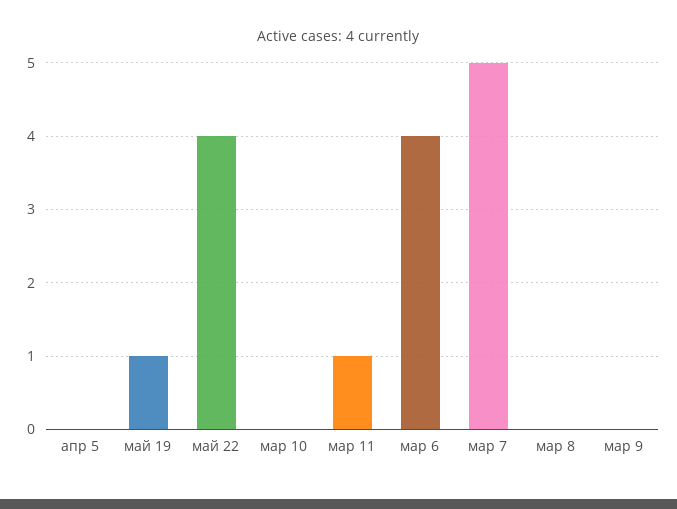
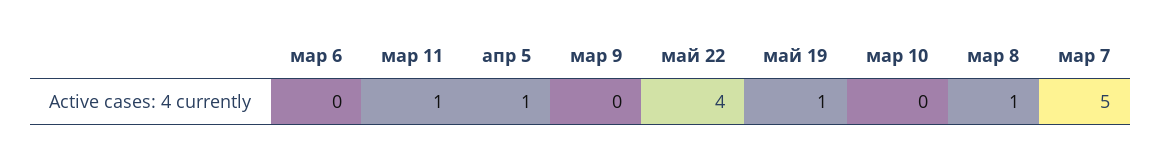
  {
-   "апр 5": 0,
+   "апр 5": 1,
    "май 19": 1,
    "май 22": 4,
    "мар 10": 0,
    "мар 11": 1,
-   "мар 6": 4,
+   "мар 6": 0,
    "мар 7": 5,
-   "мар 8": 0,
+   "мар 8": 1,
    "мар 9": 0
  }

